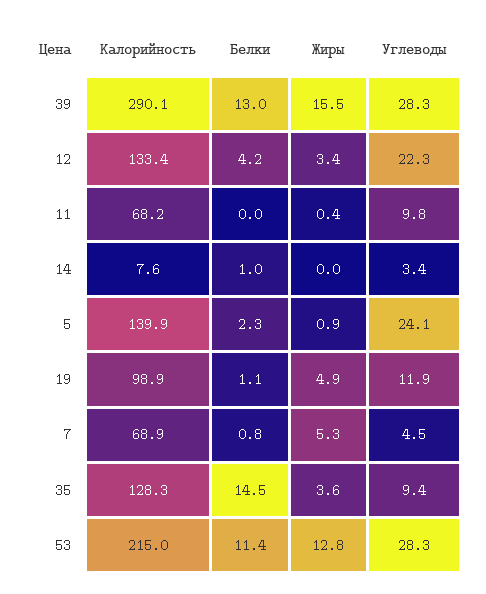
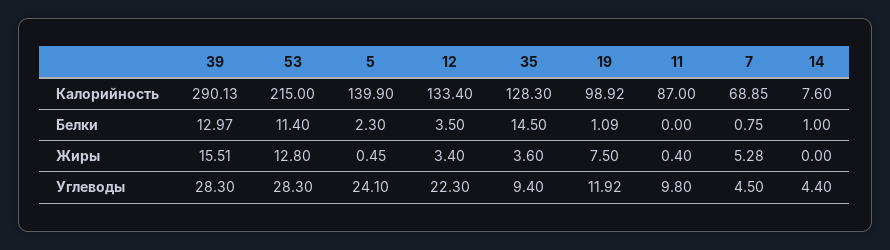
  {
    "Калорийность": {
      "39": 290.13,
      "12": 133.4,
-     "11": 68.2,
+     "11": 87,
      "14": 7.6,
      "5": 139.9,
      "19": 98.92,
      "7": 68.85,
      "35": 128.3,
      "53": 215
    },
    "Белки": {
      "39": 12.97,
-     "12": 4.2,
+     "12": 3.5,
      "11": 0,
      "14": 1,
      "5": 2.3,
      "19": 1.09,
      "7": 0.75,
      "35": 14.5,
      "53": 11.4
    },
    "Жиры": {
      "39": 15.51,
      "12": 3.4,
      "11": 0.4,
      "14": 0,
-     "5": 0.9,
+     "5": 0.45,
-     "19": 4.9,
+     "19": 7.5,
      "7": 5.28,
      "35": 3.6,
      "53": 12.8
    },
    "Углеводы": {
      "39": 28.3,
      "12": 22.3,
      "11": 9.8,
-     "14": 3.4,
+     "14": 4.4,
      "5": 24.1,
      "19": 11.92,
      "7": 4.5,
      "35": 9.4,
      "53": 28.3
    }
  }

